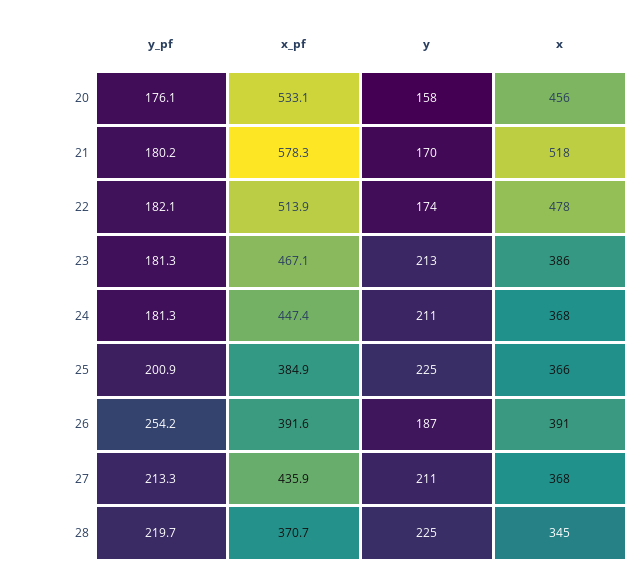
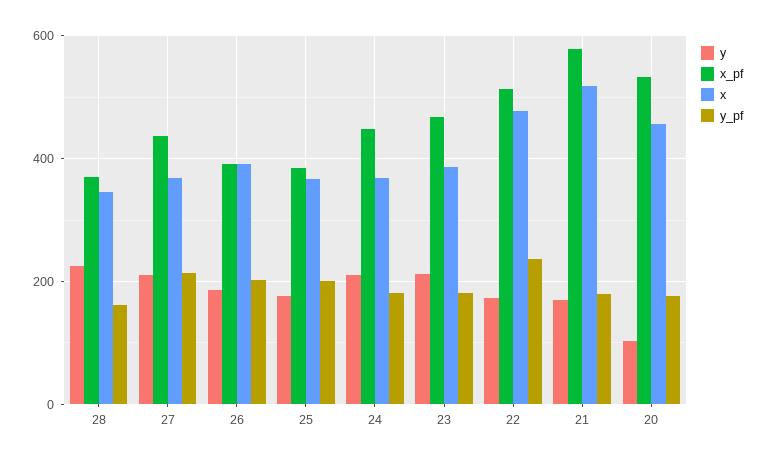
  {
    "y_pf": {
      "20": 176.1,
      "21": 180.2,
-     "22": 182.1,
+     "22": 240,
      "23": 181.3,
      "24": 181.3,
      "25": 200.9,
-     "26": 254.2,
+     "26": 200,
      "27": 213.3,
-     "28": 219.7
+     "28": 160
    },
    "x_pf": {
      "20": 533.1,
      "21": 578.3,
      "22": 513.9,
      "23": 467.1,
      "24": 447.4,
      "25": 384.9,
      "26": 391.6,
      "27": 435.9,
      "28": 370.7
    },
    "y": {
-     "20": 158,
+     "20": 100,
      "21": 170,
      "22": 174,
      "23": 213,
      "24": 211,
-     "25": 225,
+     "25": 180,
      "26": 187,
      "27": 211,
      "28": 225
    },
    "x": {
      "20": 456,
      "21": 518,
      "22": 478,
      "23": 386,
      "24": 368,
      "25": 366,
      "26": 391,
      "27": 368,
      "28": 345
    }
  }

